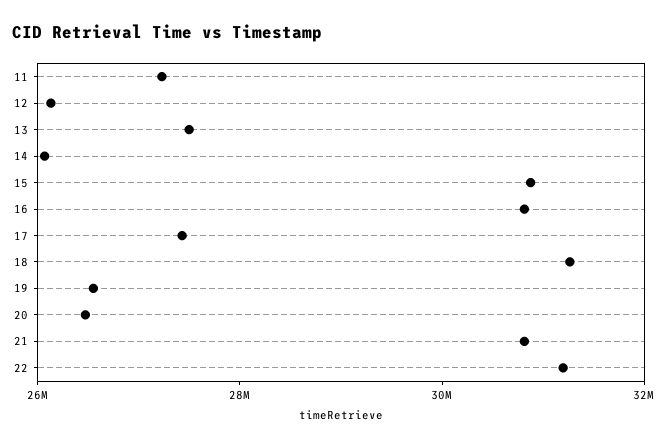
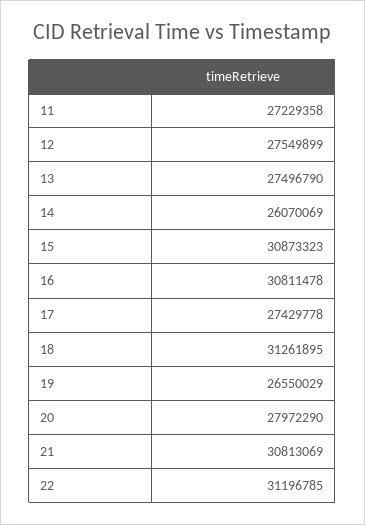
  {
    "11": 27229358,
-   "12": 26000000,
+   "12": 27549899,
    "13": 27496790,
    "14": 26070069,
    "15": 30873323,
    "16": 30811478,
    "17": 27429778,
    "18": 31261895,
    "19": 26550029,
-   "20": 26500000,
+   "20": 27972290,
    "21": 30813069,
    "22": 31196785
  }

